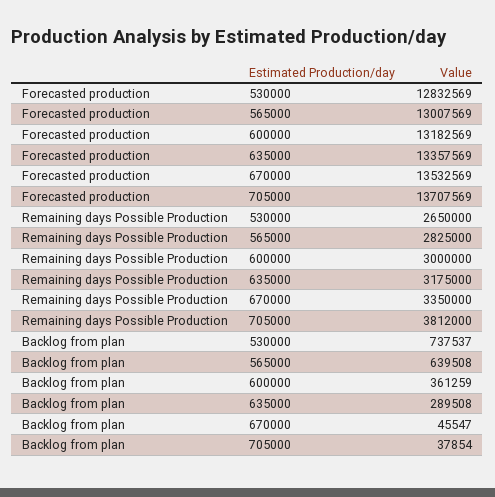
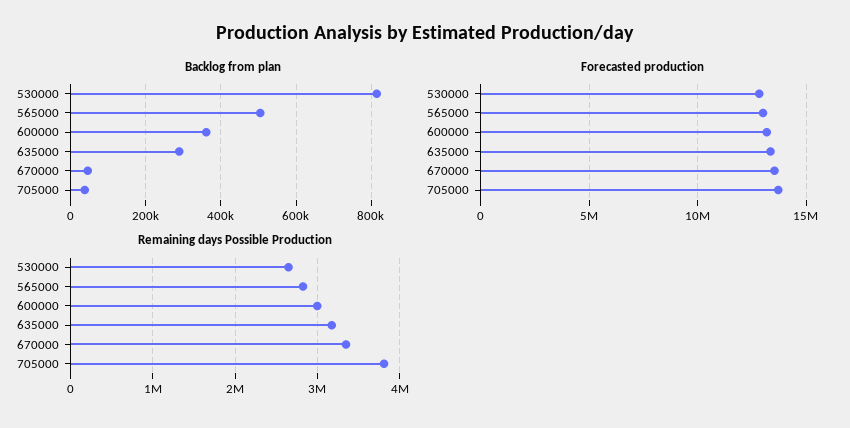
  {
    "Forecasted production": {
      "530000": 12832569,
      "565000": 13007569,
      "600000": 13182569,
      "635000": 13357569,
      "670000": 13532569,
      "705000": 13707569
    },
    "Remaining days Possible Production": {
      "530000": 2650000,
      "565000": 2825000,
      "600000": 3000000,
      "635000": 3175000,
      "670000": 3350000,
      "705000": 3812000
    },
    "Backlog from plan": {
-     "530000": 737537,
+     "530000": 820000,
-     "565000": 639508,
+     "565000": 500000,
      "600000": 361259,
      "635000": 289508,
      "670000": 45547,
      "705000": 37854
    }
  }

